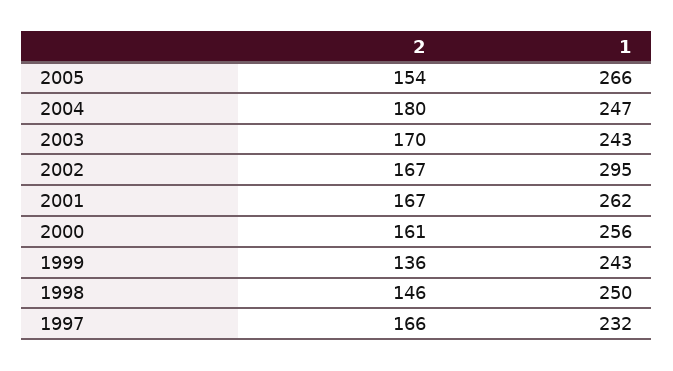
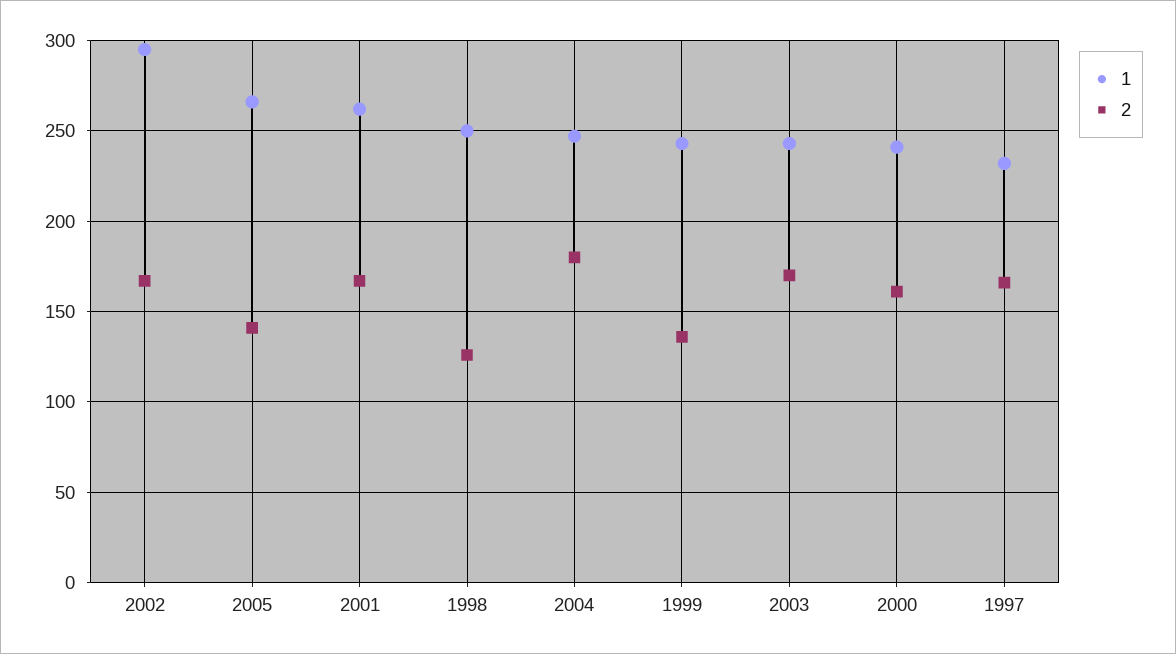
  {
    "2": {
-     "2005": 154,
+     "2005": 140,
      "2004": 180,
      "2003": 170,
      "2002": 167,
      "2001": 167,
      "2000": 161,
      "1999": 136,
-     "1998": 146,
+     "1998": 125,
      "1997": 166
    },
    "1": {
      "2005": 266,
      "2004": 247,
      "2003": 243,
      "2002": 295,
      "2001": 262,
-     "2000": 256,
+     "2000": 240,
      "1999": 243,
      "1998": 250,
      "1997": 232
    }
  }

